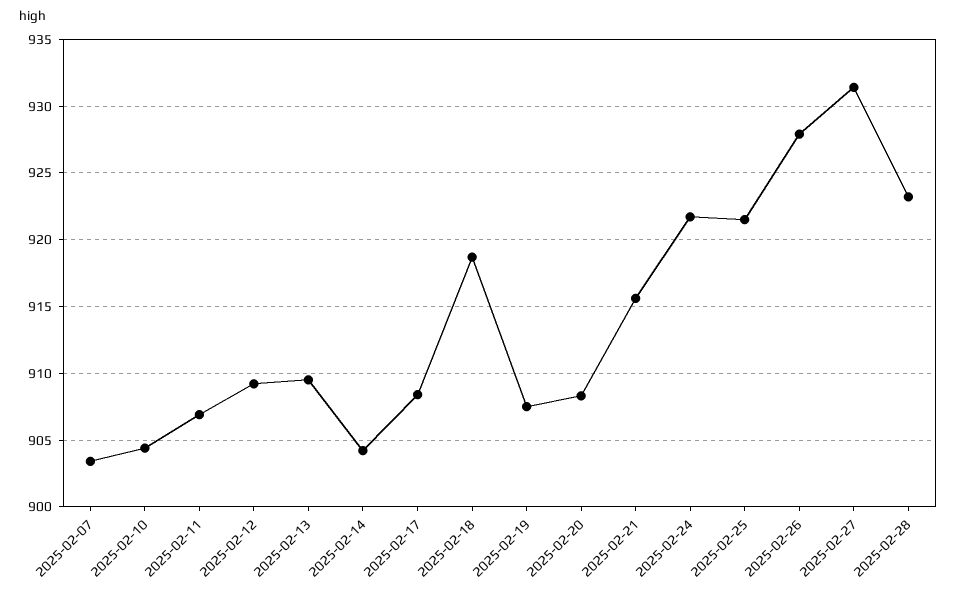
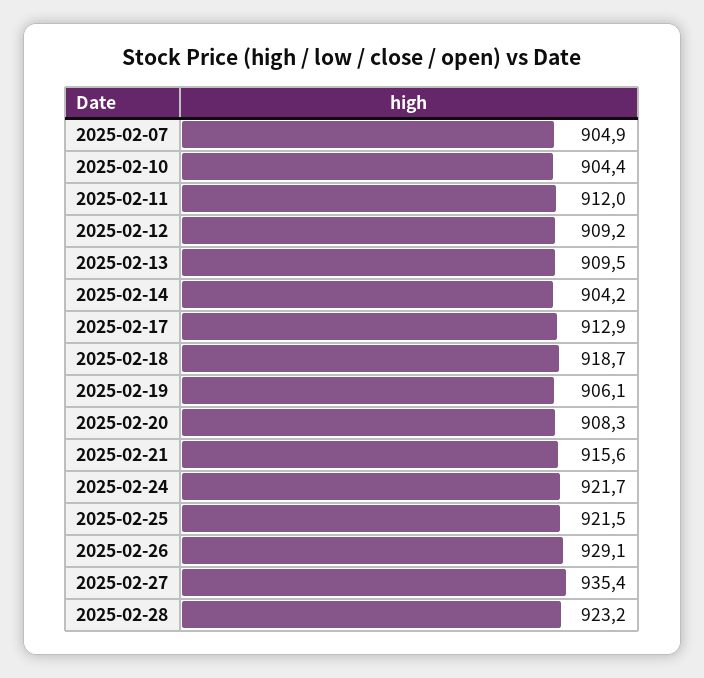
  {
-   "2025-02-07": 903.5,
+   "2025-02-07": 904.9,
    "2025-02-10": 904.4,
-   "2025-02-11": 907,
+   "2025-02-11": 912,
    "2025-02-12": 909.2,
    "2025-02-13": 909.5,
    "2025-02-14": 904.2,
-   "2025-02-17": 908.5,
+   "2025-02-17": 912.9,
    "2025-02-18": 918.7,
-   "2025-02-19": 907.5,
+   "2025-02-19": 906.1,
    "2025-02-20": 908.3,
    "2025-02-21": 915.6,
    "2025-02-24": 921.7,
    "2025-02-25": 921.5,
-   "2025-02-26": 928,
+   "2025-02-26": 929.1,
-   "2025-02-27": 931.5,
+   "2025-02-27": 935.4,
    "2025-02-28": 923.2
  }

